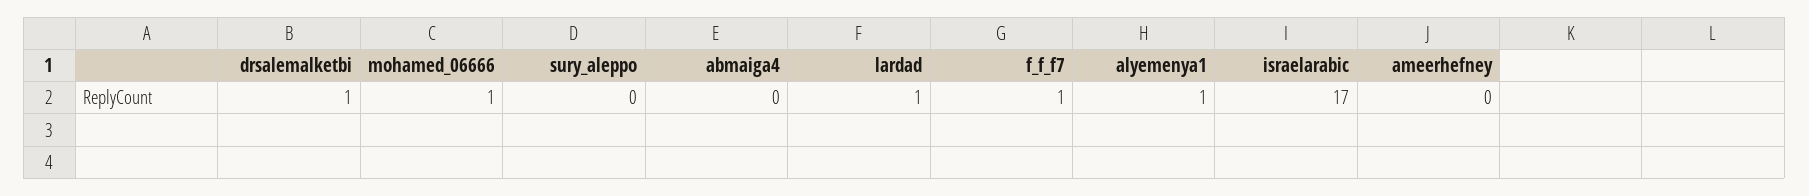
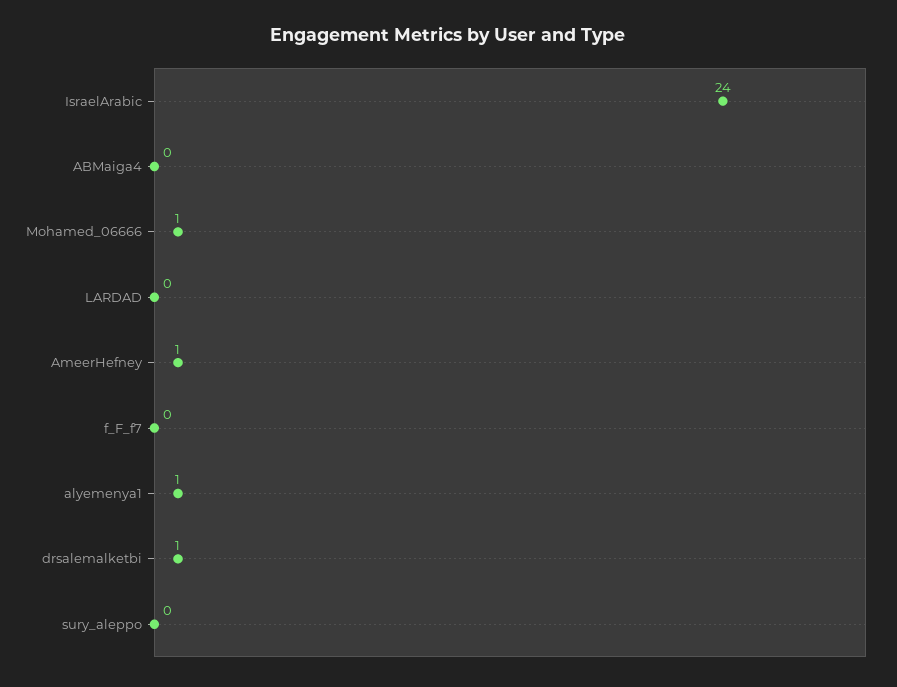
  {
    "drsalemalketbi": 1,
    "mohamed_06666": 1,
    "sury_aleppo": 0,
    "abmaiga4": 0,
-   "lardad": 1,
+   "lardad": 0,
-   "f_f_f7": 1,
+   "f_f_f7": 0,
    "alyemenya1": 1,
-   "israelarabic": 17,
+   "israelarabic": 24,
-   "ameerhefney": 0
+   "ameerhefney": 1
  }

